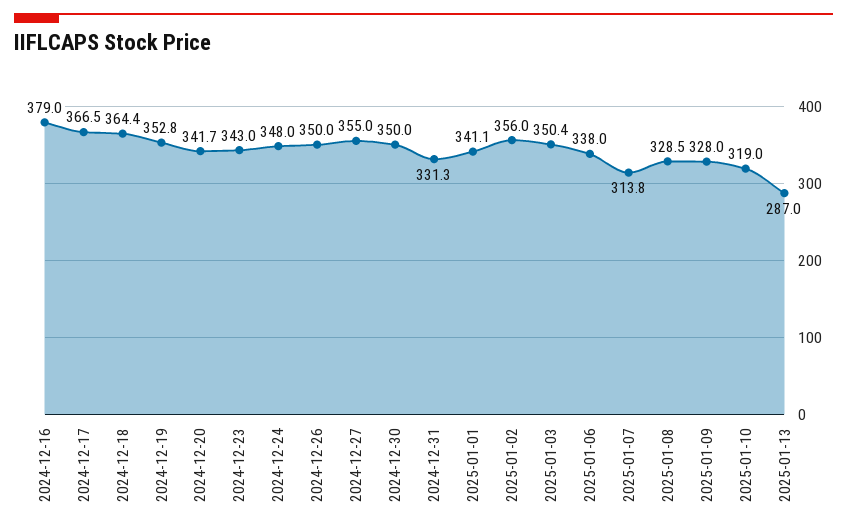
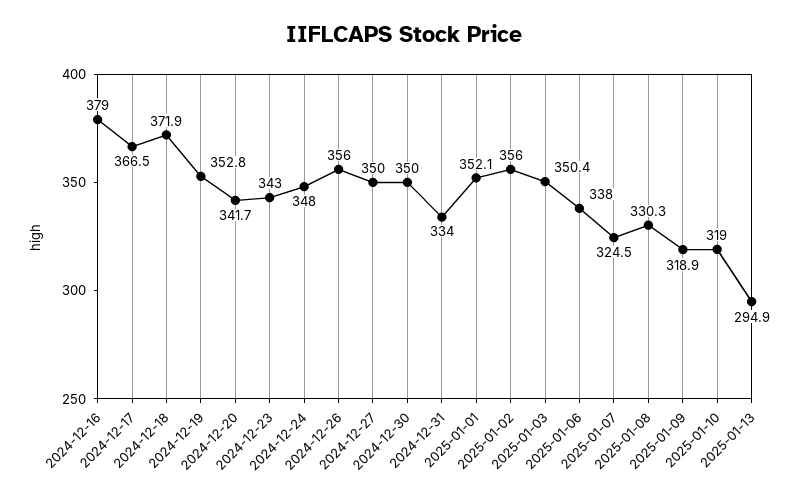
  {
    "2024-12-16": 379,
    "2024-12-17": 366.5,
-   "2024-12-18": 364.4,
+   "2024-12-18": 371.9,
    "2024-12-19": 352.8,
    "2024-12-20": 341.7,
    "2024-12-23": 343,
    "2024-12-24": 348,
-   "2024-12-26": 350,
+   "2024-12-26": 356,
-   "2024-12-27": 355,
+   "2024-12-27": 350,
    "2024-12-30": 350,
-   "2024-12-31": 331.3,
+   "2024-12-31": 334,
-   "2025-01-01": 341.1,
+   "2025-01-01": 352.1,
    "2025-01-02": 356,
    "2025-01-03": 350.4,
    "2025-01-06": 338,
-   "2025-01-07": 313.8,
+   "2025-01-07": 324.5,
-   "2025-01-08": 328.5,
+   "2025-01-08": 330.3,
-   "2025-01-09": 328,
+   "2025-01-09": 318.9,
    "2025-01-10": 319,
-   "2025-01-13": 287
+   "2025-01-13": 294.9
  }

